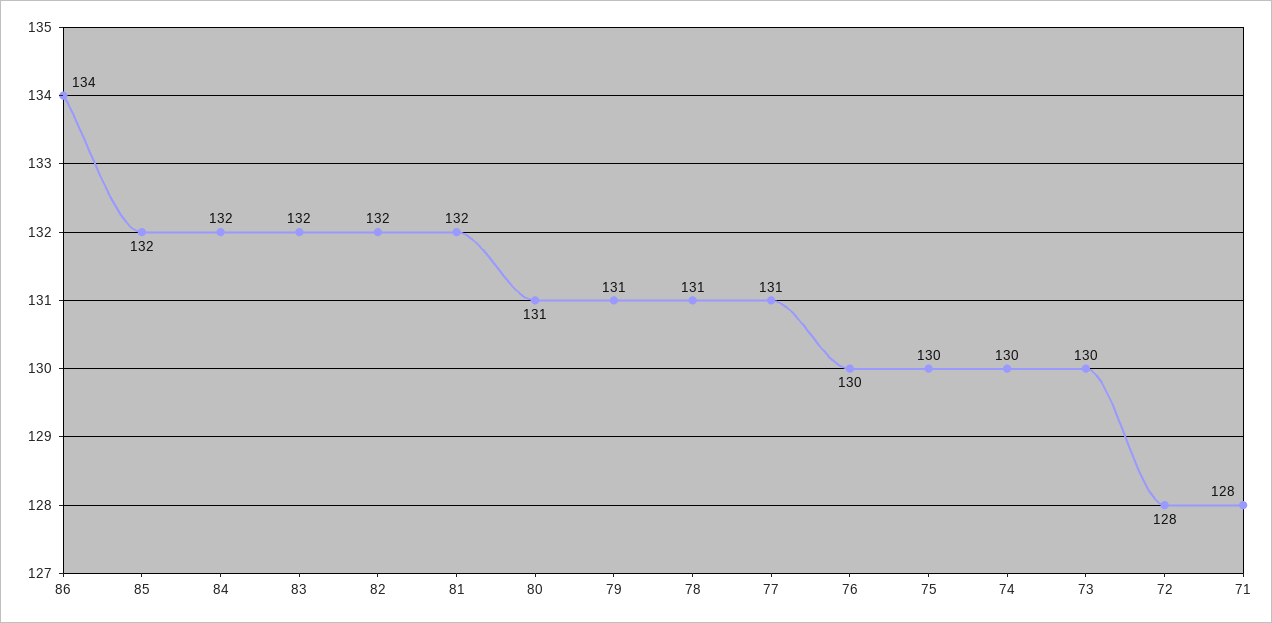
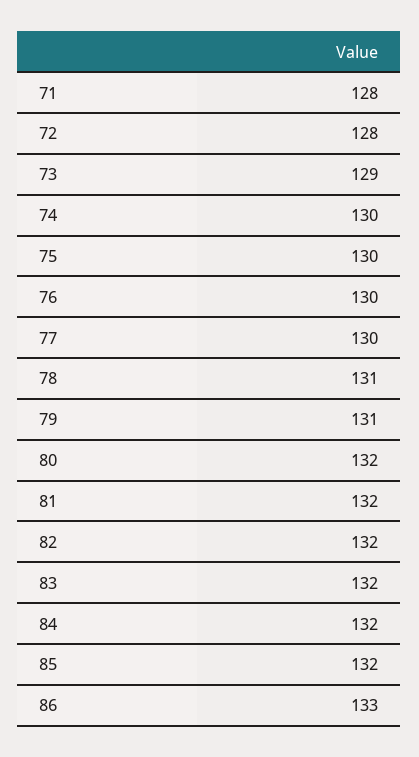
  {
-   "86": 134,
+   "86": 133,
    "85": 132,
    "84": 132,
    "83": 132,
    "82": 132,
    "81": 132,
-   "80": 131,
+   "80": 132,
    "79": 131,
    "78": 131,
-   "77": 131,
+   "77": 130,
    "76": 130,
    "75": 130,
    "74": 130,
-   "73": 130,
+   "73": 129,
    "72": 128,
    "71": 128
  }

